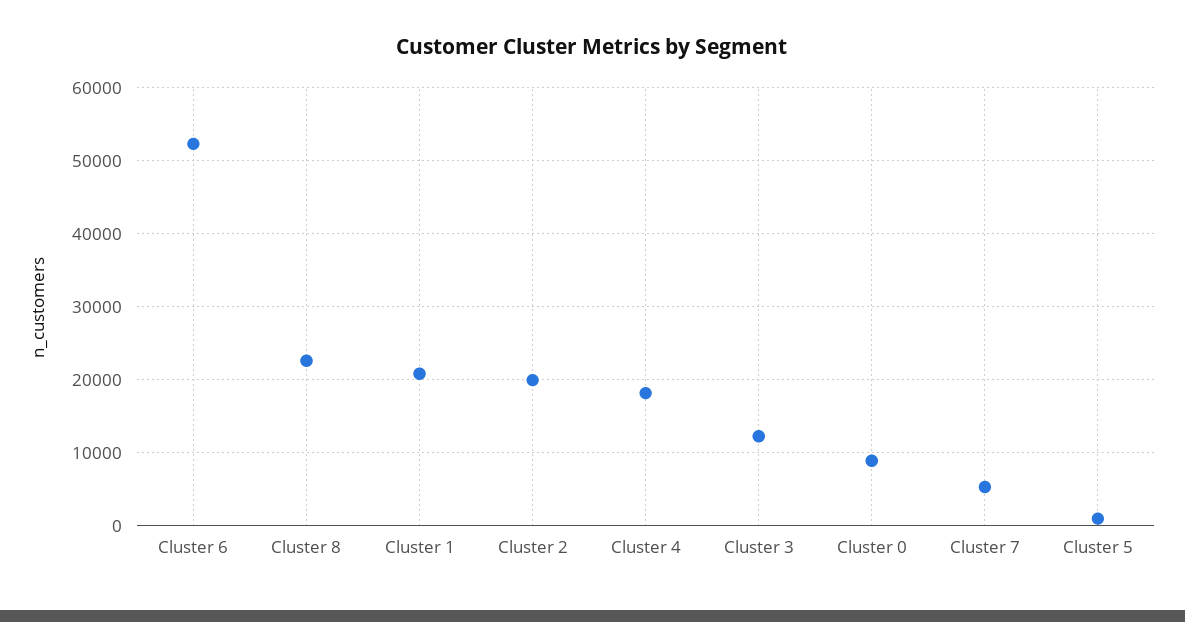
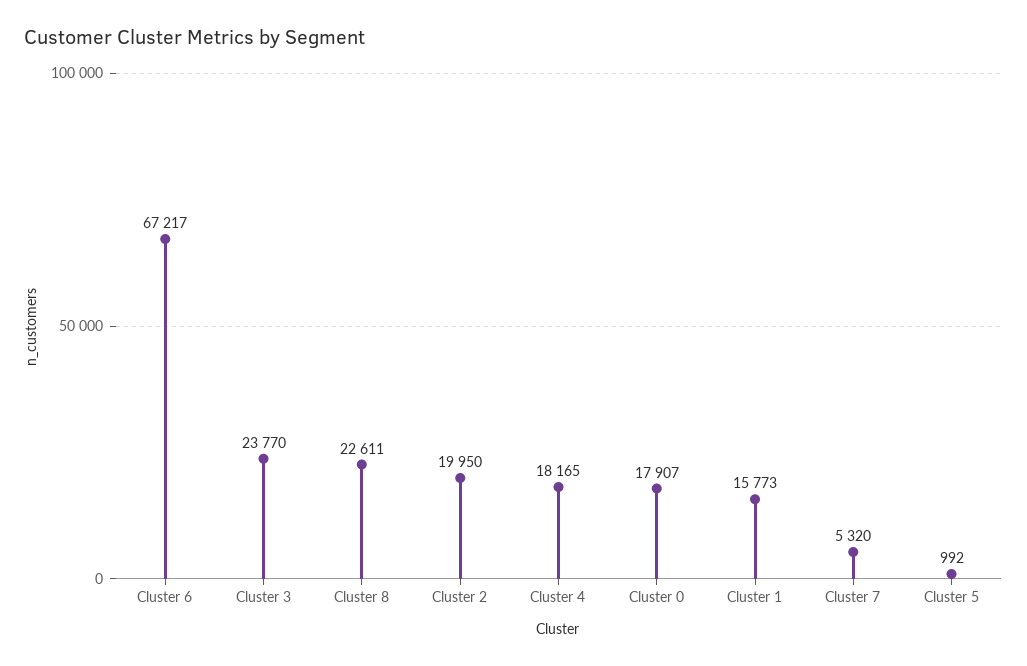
  {
-   "Cluster 6": 52000,
+   "Cluster 6": 67217,
    "Cluster 8": 22611,
-   "Cluster 1": 21000,
+   "Cluster 1": 15773,
    "Cluster 2": 19950,
    "Cluster 4": 18165,
-   "Cluster 3": 12000,
+   "Cluster 3": 23770,
-   "Cluster 0": 9000,
+   "Cluster 0": 17907,
    "Cluster 7": 5320,
    "Cluster 5": 992
  }

